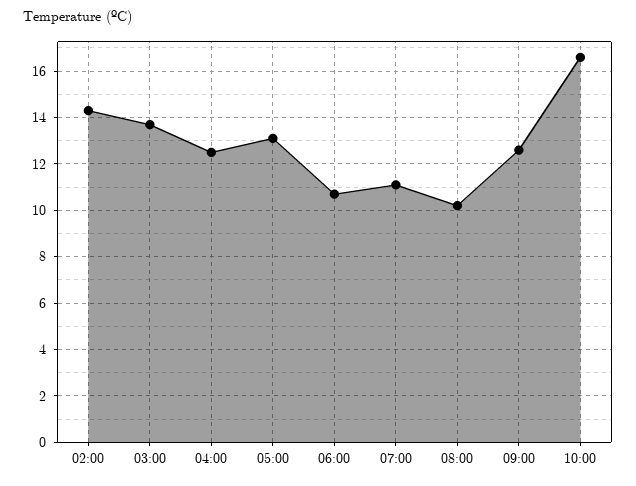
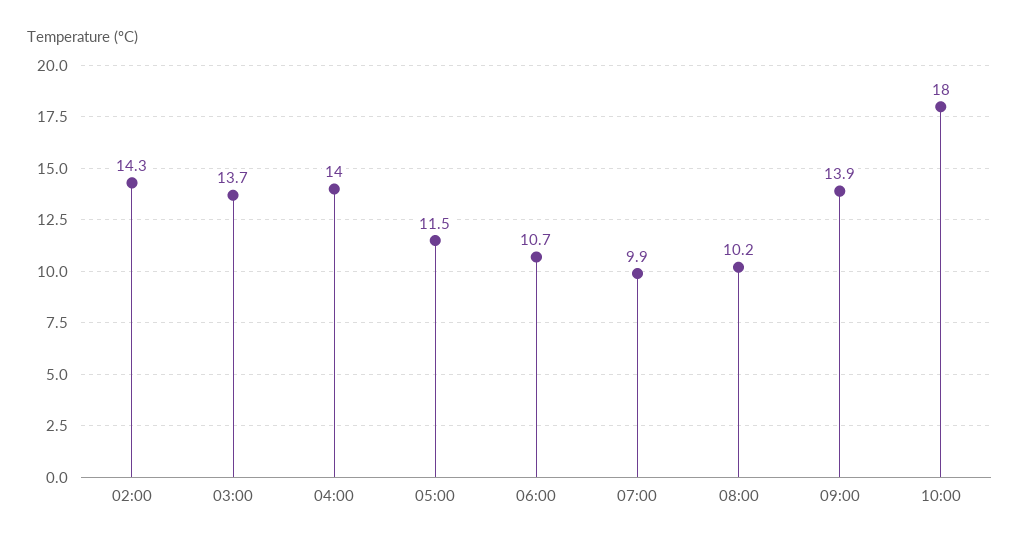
  {
    "02:00": 14.3,
    "03:00": 13.7,
-   "04:00": 12.5,
+   "04:00": 14,
-   "05:00": 13,
+   "05:00": 11.5,
    "06:00": 10.7,
-   "07:00": 11,
+   "07:00": 9.9,
    "08:00": 10.2,
-   "09:00": 12.5,
+   "09:00": 13.9,
-   "10:00": 16.5
+   "10:00": 18
  }

